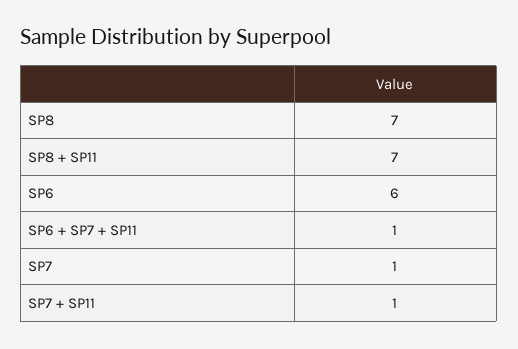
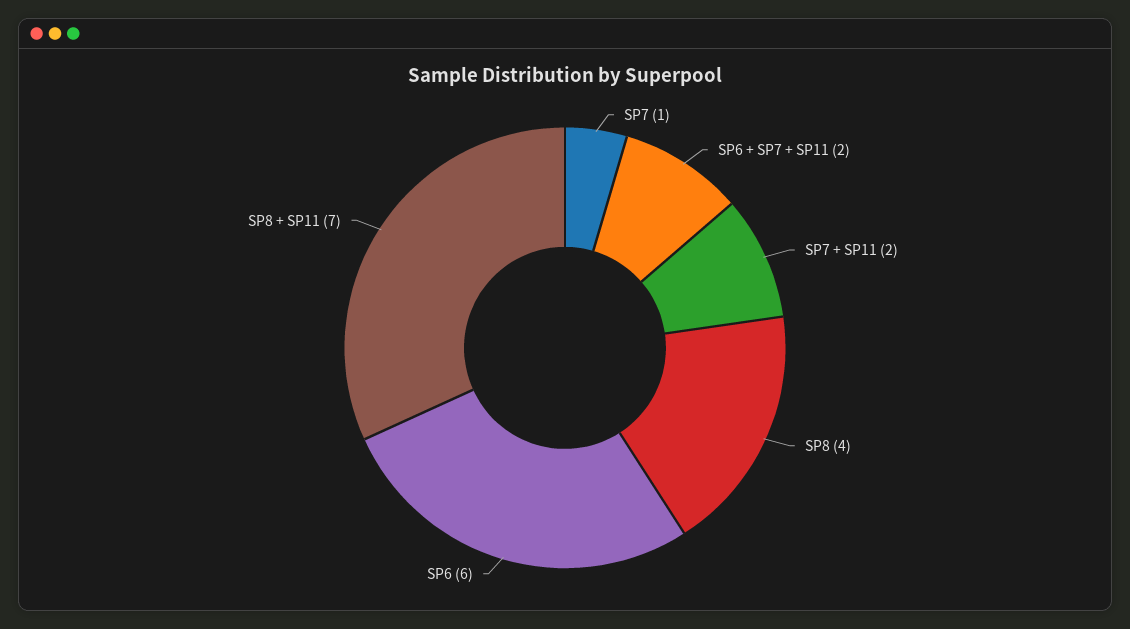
  {
-   "SP8": 7,
+   "SP8": 4,
    "SP8 + SP11": 7,
    "SP6": 6,
-   "SP6 + SP7 + SP11": 1,
+   "SP6 + SP7 + SP11": 2,
    "SP7": 1,
-   "SP7 + SP11": 1
+   "SP7 + SP11": 2
  }

